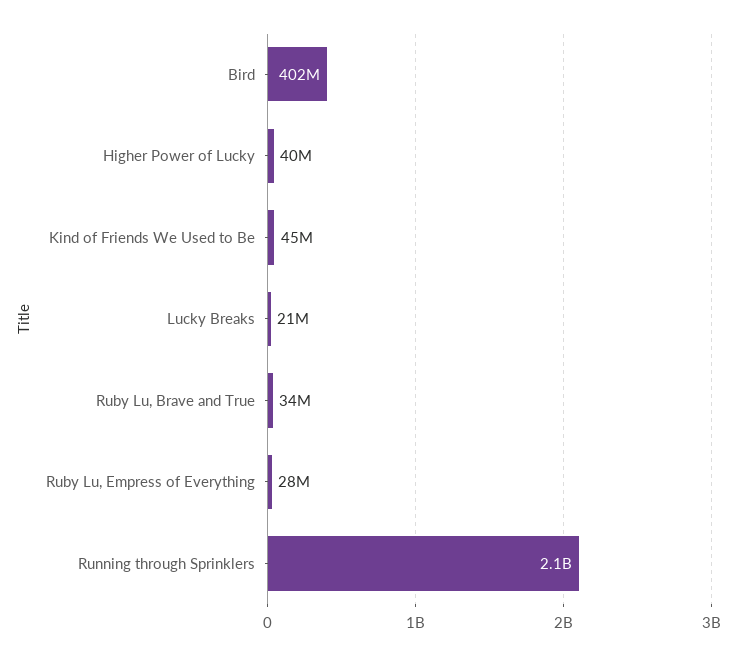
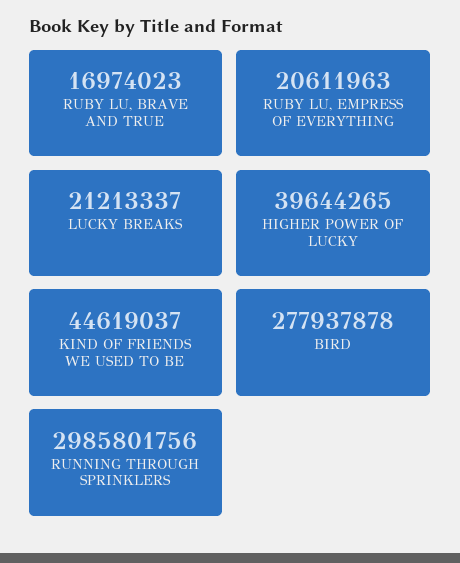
  {
-   "Bird": 402000000,
+   "Bird": 277937878,
    "Higher Power of Lucky": 39644265,
    "Kind of Friends We Used to Be": 44619037,
    "Lucky Breaks": 21213337,
-   "Ruby Lu, Brave and True": 34000000,
+   "Ruby Lu, Brave and True": 16974023,
-   "Ruby Lu, Empress of Everything": 28000000,
+   "Ruby Lu, Empress of Everything": 20611963,
-   "Running through Sprinklers": 2100000000
+   "Running through Sprinklers": 2985801756
  }

